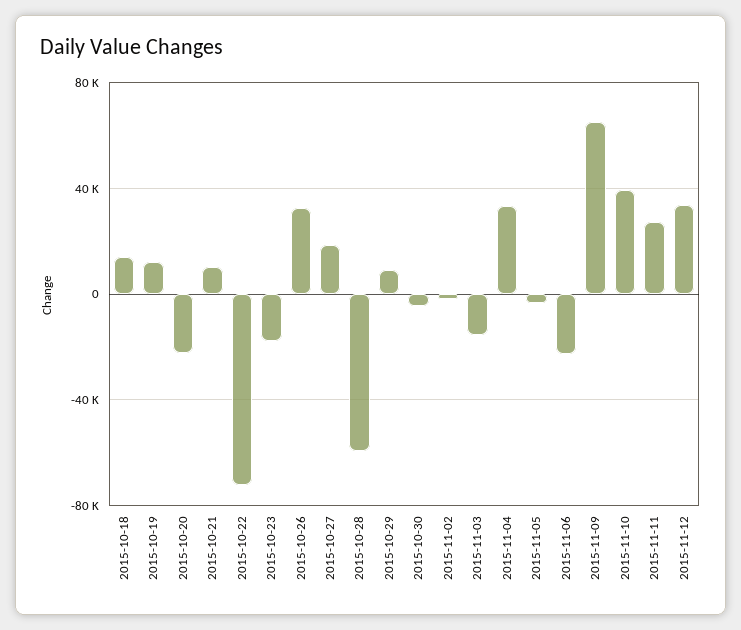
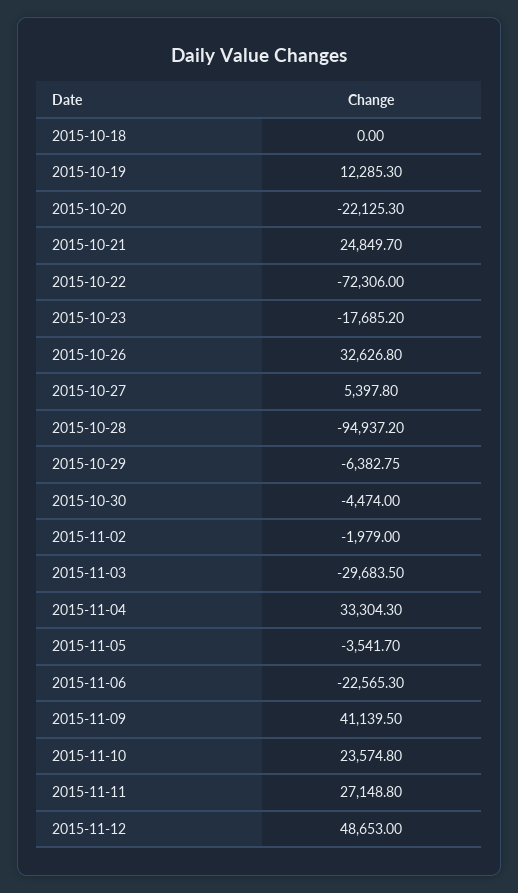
  {
-   "2015-10-18": 15000,
+   "2015-10-18": 0,
    "2015-10-19": 12285.3,
    "2015-10-20": -22125.3,
-   "2015-10-21": 10000,
+   "2015-10-21": 24849.7,
    "2015-10-22": -72306,
    "2015-10-23": -17685.2,
    "2015-10-26": 32626.8,
-   "2015-10-27": 20000,
+   "2015-10-27": 5397.8,
-   "2015-10-28": -60000,
+   "2015-10-28": -94937.2,
-   "2015-10-29": 10000,
+   "2015-10-29": -6382.75,
    "2015-10-30": -4474,
    "2015-11-02": -1979,
-   "2015-11-03": -15000,
+   "2015-11-03": -29683.5,
    "2015-11-04": 33304.3,
    "2015-11-05": -3541.7,
    "2015-11-06": -22565.3,
-   "2015-11-09": 65000,
+   "2015-11-09": 41139.5,
-   "2015-11-10": 40000,
+   "2015-11-10": 23574.8,
    "2015-11-11": 27148.8,
-   "2015-11-12": 35000
+   "2015-11-12": 48653
  }

